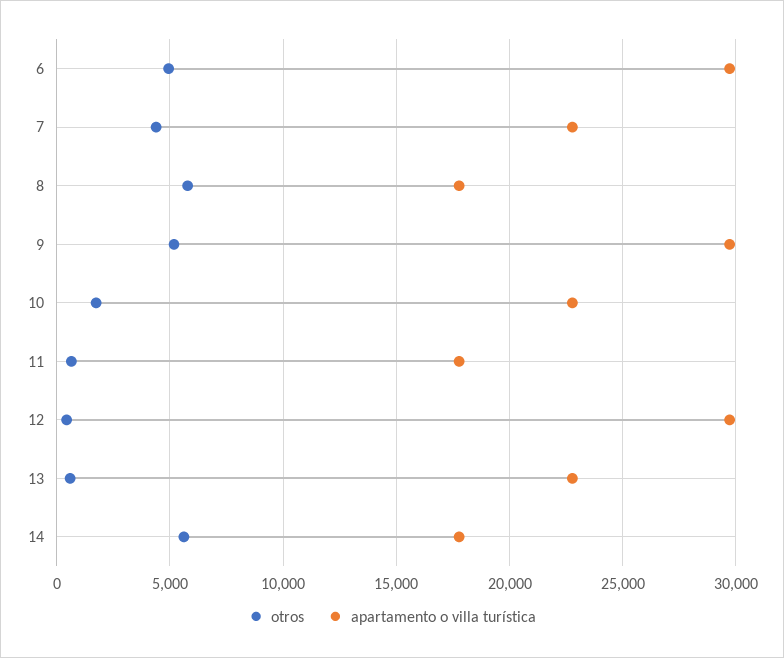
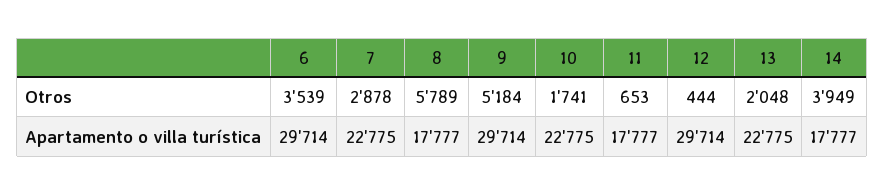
  {
    "otros": {
-     "6": 5000,
+     "6": 3539,
-     "7": 4500,
+     "7": 2878,
      "8": 5789,
      "9": 5184,
      "10": 1741,
      "11": 653,
      "12": 444,
-     "13": 500,
+     "13": 2048,
-     "14": 5500
+     "14": 3949
    },
    "apartamento o villa turística": {
      "6": 29714,
      "7": 22775,
      "8": 17777,
      "9": 29714,
      "10": 22775,
      "11": 17777,
      "12": 29714,
      "13": 22775,
      "14": 17777
    }
  }

